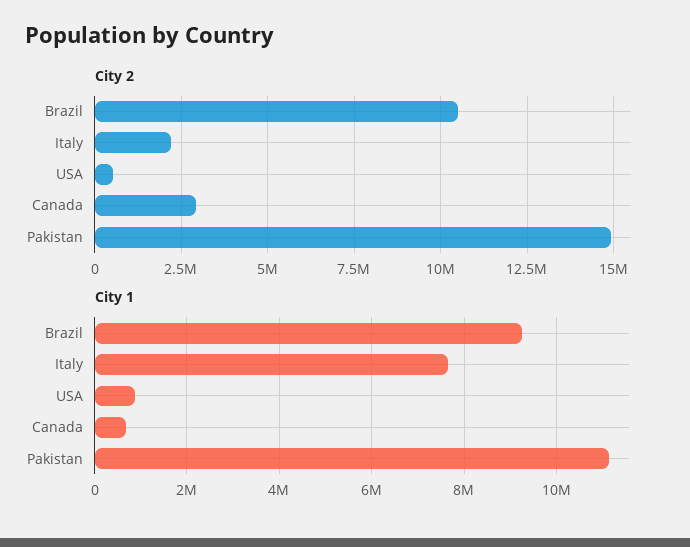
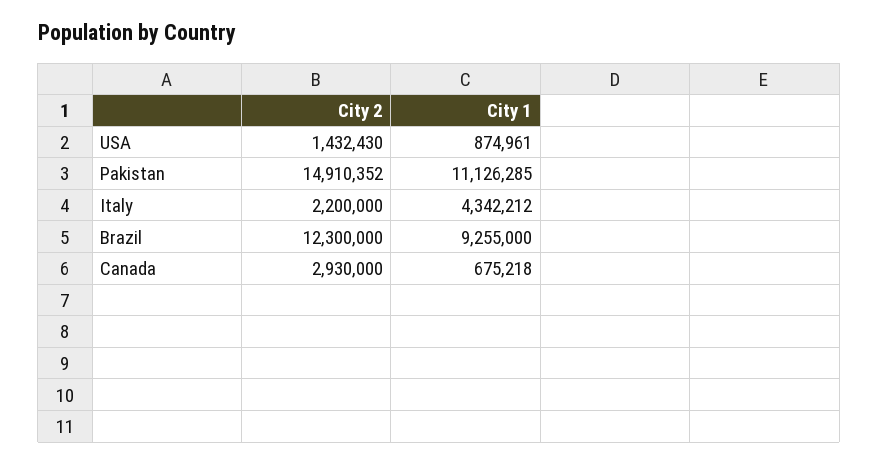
  {
    "City 2": {
-     "Brazil": 10500000,
+     "Brazil": 12300000,
      "Italy": 2200000,
-     "USA": 500000,
+     "USA": 1432430,
      "Canada": 2930000,
      "Pakistan": 14910352
    },
    "City 1": {
      "Brazil": 9255000,
-     "Italy": 7600000,
+     "Italy": 4342212,
      "USA": 874961,
      "Canada": 675218,
      "Pakistan": 11126285
    }
  }

